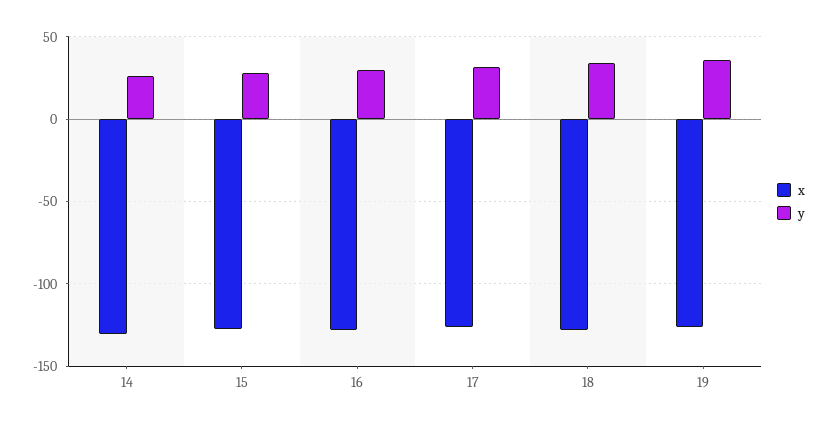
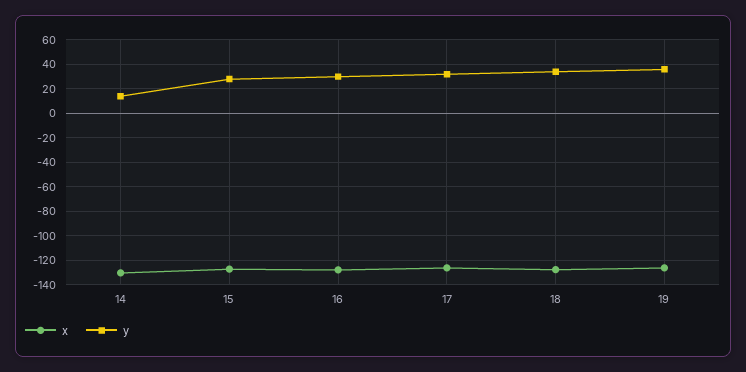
  {
    "x": {
      "14": -130,
      "15": -125,
      "16": -130,
      "17": -125,
      "18": -130,
      "19": -125
    },
    "y": {
-     "14": 25,
+     "14": 15,
      "15": 30,
      "16": 30,
      "17": 30,
      "18": 35,
      "19": 35
    }
  }

